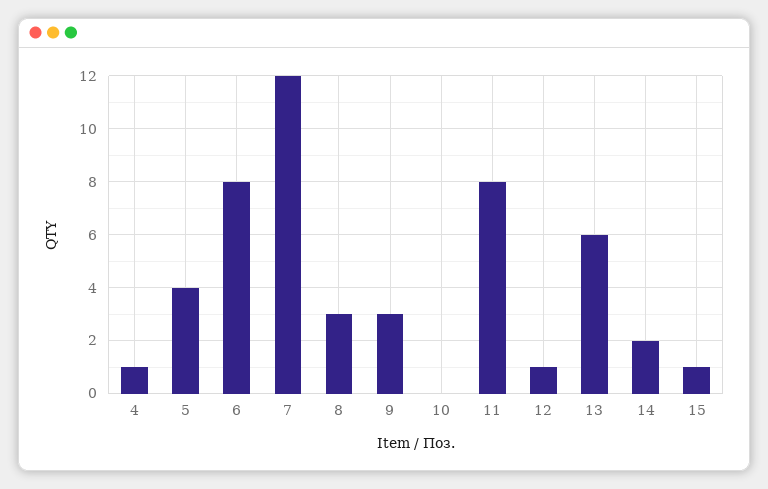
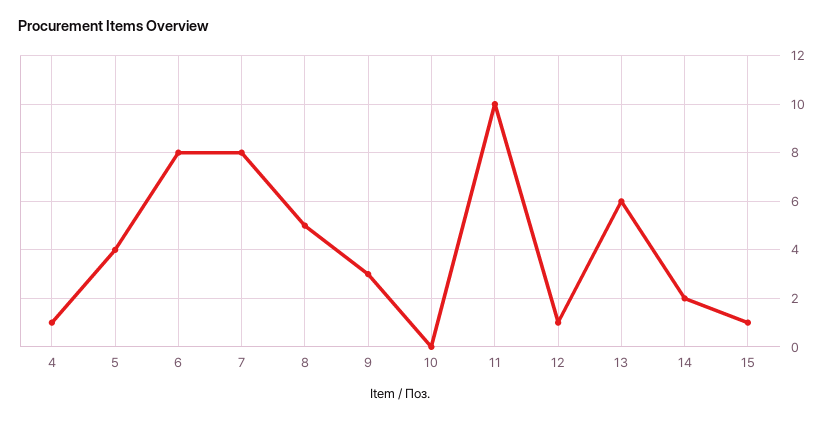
  {
    "4": 1,
    "5": 4,
    "6": 8,
-   "7": 12,
+   "7": 8,
-   "8": 3,
+   "8": 5,
    "9": 3,
    "10": 0,
-   "11": 8,
+   "11": 10,
    "12": 1,
    "13": 6,
    "14": 2,
    "15": 1
  }

